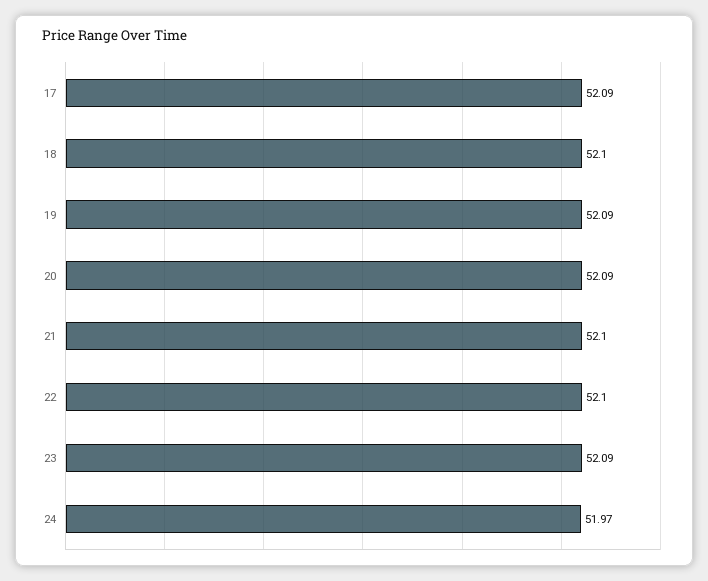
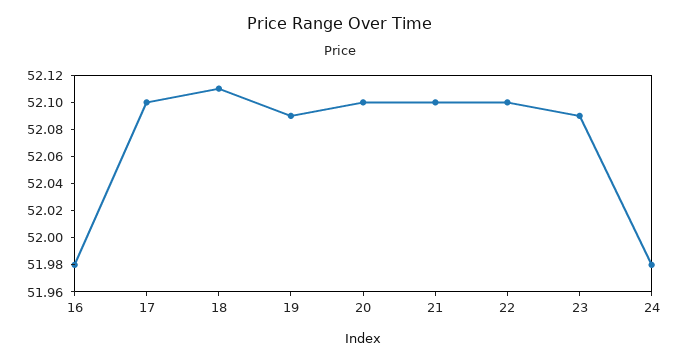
  {
-   "17": 52.09,
+   "17": 52.1,
-   "18": 52.1,
+   "18": 52.11,
    "19": 52.09,
-   "20": 52.09,
+   "20": 52.1,
    "21": 52.1,
    "22": 52.1,
    "23": 52.09,
-   "24": 51.97
+   "24": 51.98,
+   "16": 51.98
  }

